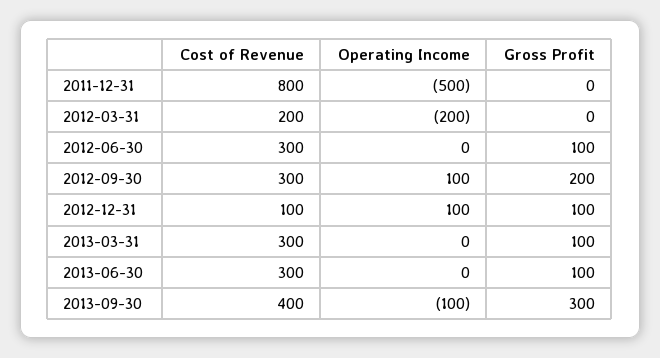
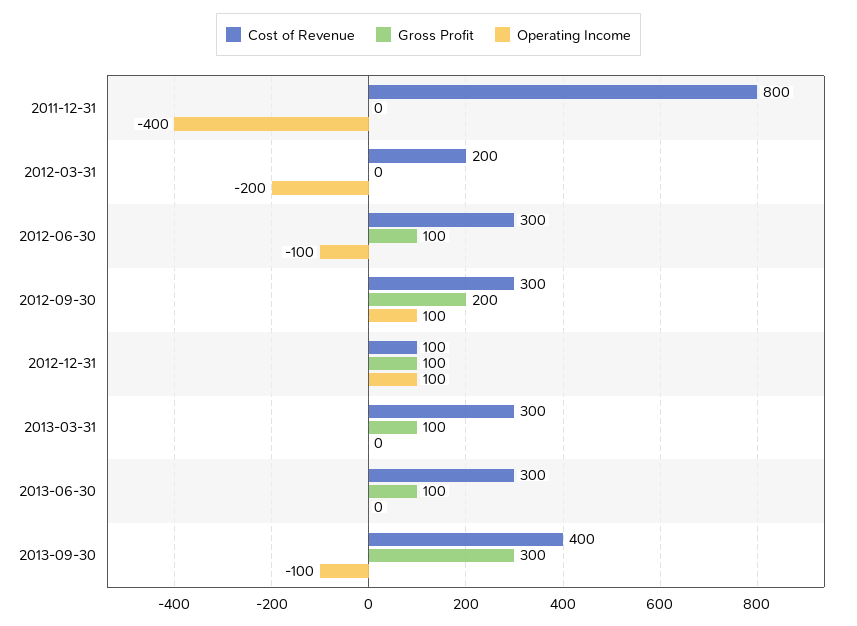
  {
    "Cost of Revenue": {
      "2011-12-31": 800,
      "2012-03-31": 200,
      "2012-06-30": 300,
      "2012-09-30": 300,
      "2012-12-31": 100,
      "2013-03-31": 300,
      "2013-06-30": 300,
      "2013-09-30": 400
    },
    "Operating Income": {
-     "2011-12-31": -500,
+     "2011-12-31": -400,
      "2012-03-31": -200,
-     "2012-06-30": 0,
+     "2012-06-30": -100,
      "2012-09-30": 100,
      "2012-12-31": 100,
      "2013-03-31": 0,
      "2013-06-30": 0,
      "2013-09-30": -100
    },
    "Gross Profit": {
      "2011-12-31": 0,
      "2012-03-31": 0,
      "2012-06-30": 100,
      "2012-09-30": 200,
      "2012-12-31": 100,
      "2013-03-31": 100,
      "2013-06-30": 100,
      "2013-09-30": 300
    }
  }

